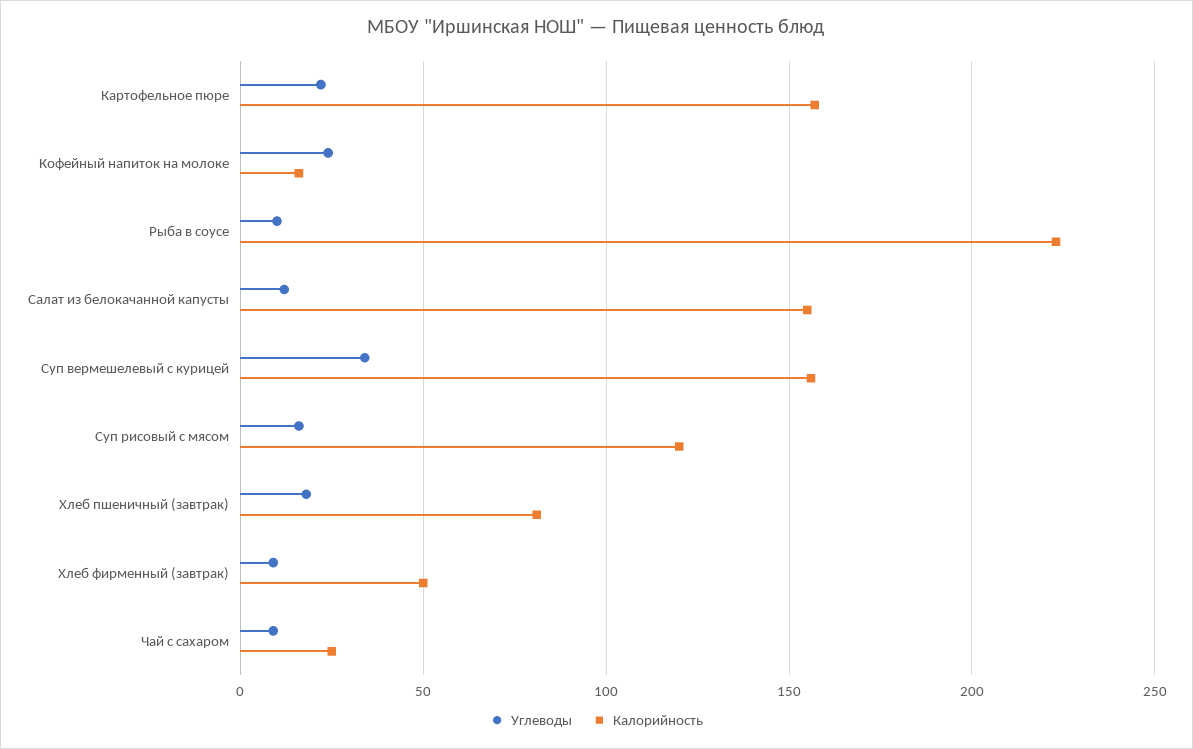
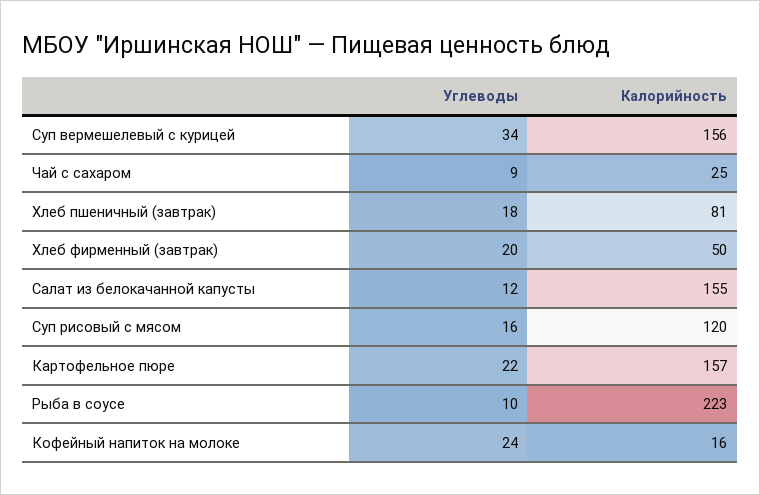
  {
    "Углеводы": {
      "Картофельное пюре": 22,
      "Кофейный напиток на молоке": 24,
      "Рыба в соусе": 10,
      "Салат из белокачанной капусты": 12,
      "Суп вермешелевый с курицей": 34,
      "Суп рисовый с мясом": 16,
      "Хлеб пшеничный (завтрак)": 18,
-     "Хлеб фирменный (завтрак)": 10,
+     "Хлеб фирменный (завтрак)": 20,
      "Чай с сахаром": 9
    },
    "Калорийность": {
      "Картофельное пюре": 157,
      "Кофейный напиток на молоке": 16,
      "Рыба в соусе": 223,
      "Салат из белокачанной капусты": 155,
      "Суп вермешелевый с курицей": 156,
      "Суп рисовый с мясом": 120,
      "Хлеб пшеничный (завтрак)": 81,
      "Хлеб фирменный (завтрак)": 50,
      "Чай с сахаром": 25
    }
  }

